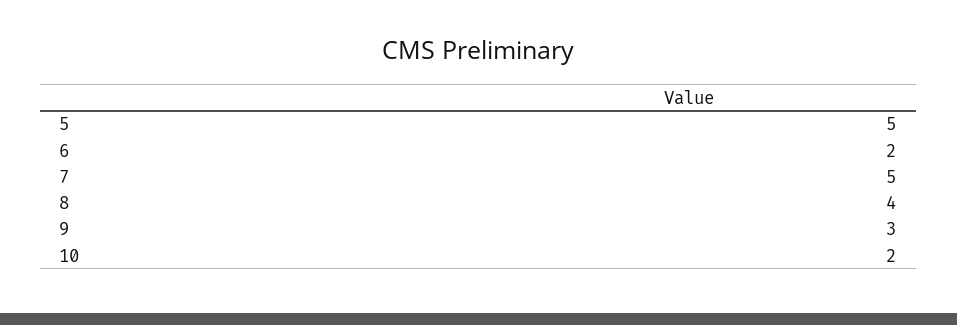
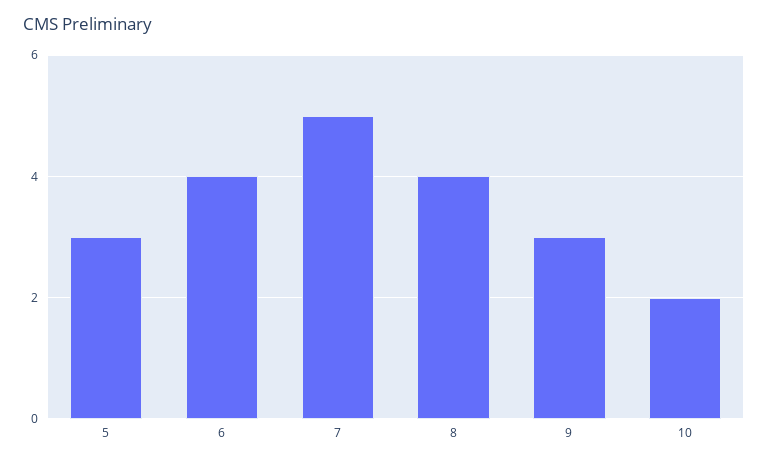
  {
-   "5": 5,
+   "5": 3,
-   "6": 2,
+   "6": 4,
    "7": 5,
    "8": 4,
    "9": 3,
    "10": 2
  }

